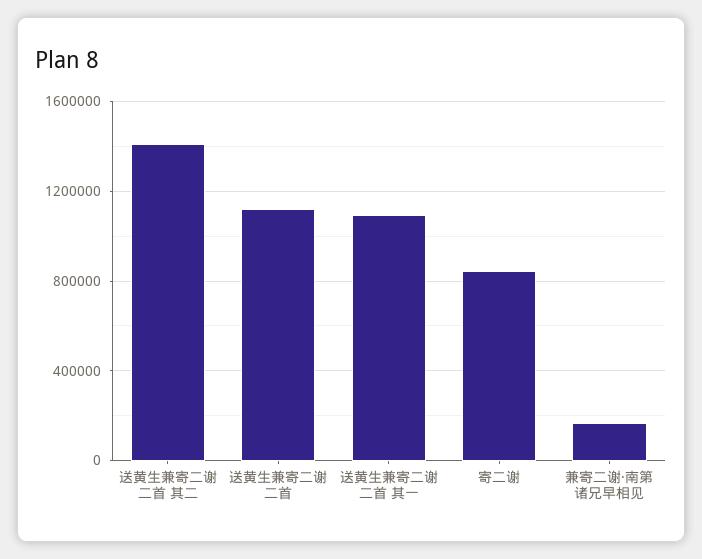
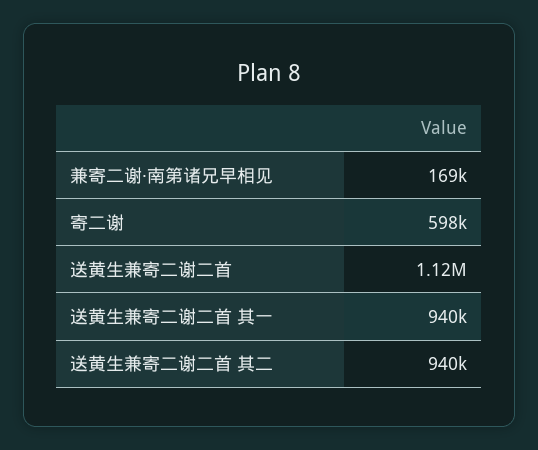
  {
-   "送黄生兼寄二谢二首 其二": 1400000,
+   "送黄生兼寄二谢二首 其二": 940000,
    "送黄生兼寄二谢二首": 1120000,
-   "送黄生兼寄二谢二首 其一": 1100000,
+   "送黄生兼寄二谢二首 其一": 940000,
-   "寄二谢": 850000,
+   "寄二谢": 598000,
    "兼寄二谢·南第诸兄早相见": 169000
  }

